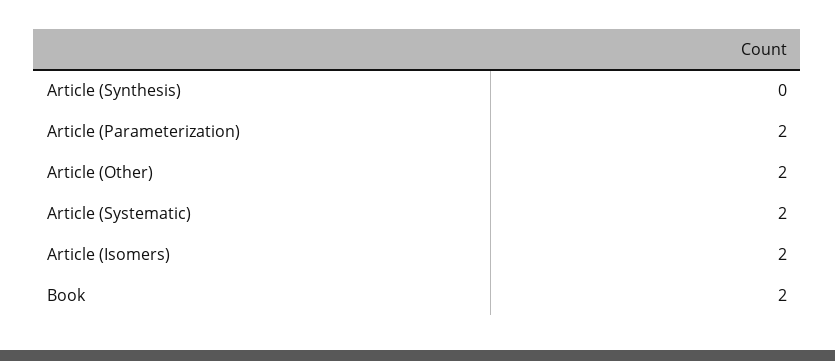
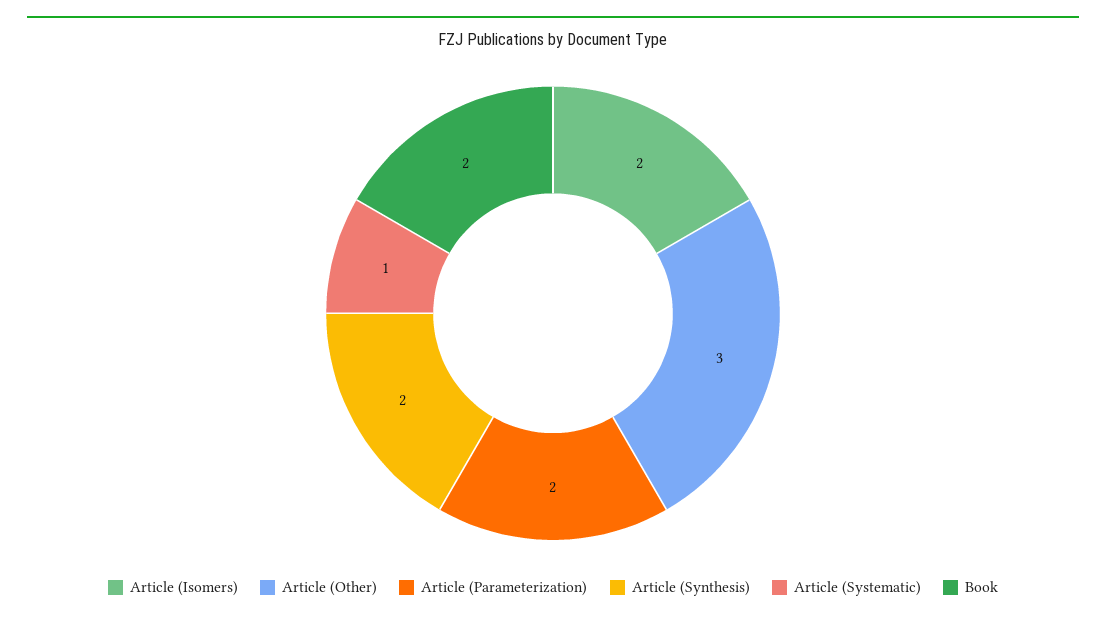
  {
-   "Article (Synthesis)": 0,
+   "Article (Synthesis)": 2,
    "Article (Parameterization)": 2,
-   "Article (Other)": 2,
+   "Article (Other)": 3,
-   "Article (Systematic)": 2,
+   "Article (Systematic)": 1,
    "Article (Isomers)": 2,
    "Book": 2
  }

